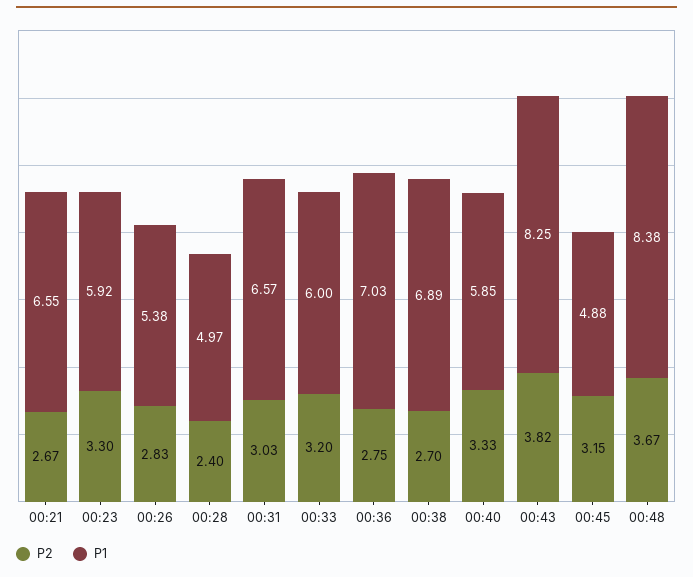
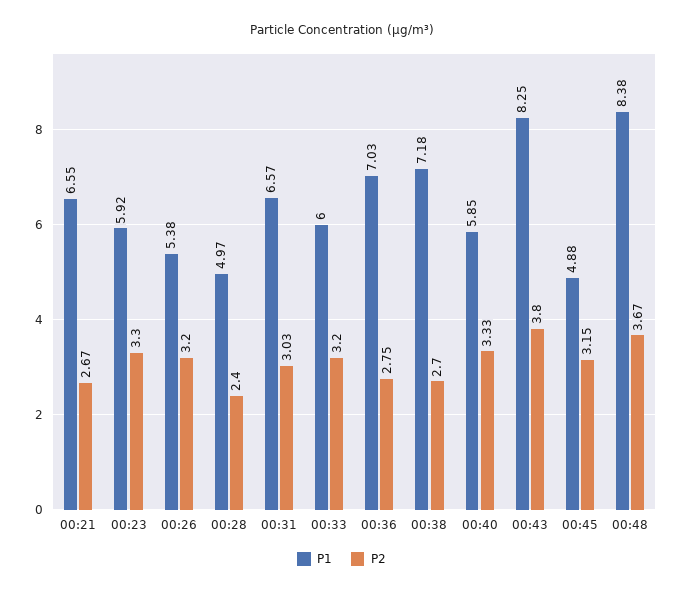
  {
    "P2": {
      "00:21": 2.67,
      "00:23": 3.3,
-     "00:26": 2.83,
+     "00:26": 3.2,
      "00:28": 2.4,
      "00:31": 3.03,
      "00:33": 3.2,
      "00:36": 2.75,
      "00:38": 2.7,
      "00:40": 3.33,
-     "00:43": 3.82,
+     "00:43": 3.8,
      "00:45": 3.15,
      "00:48": 3.67
    },
    "P1": {
      "00:21": 6.55,
      "00:23": 5.92,
      "00:26": 5.38,
      "00:28": 4.97,
      "00:31": 6.57,
      "00:33": 6,
      "00:36": 7.03,
-     "00:38": 6.89,
+     "00:38": 7.18,
      "00:40": 5.85,
      "00:43": 8.25,
      "00:45": 4.88,
      "00:48": 8.38
    }
  }

